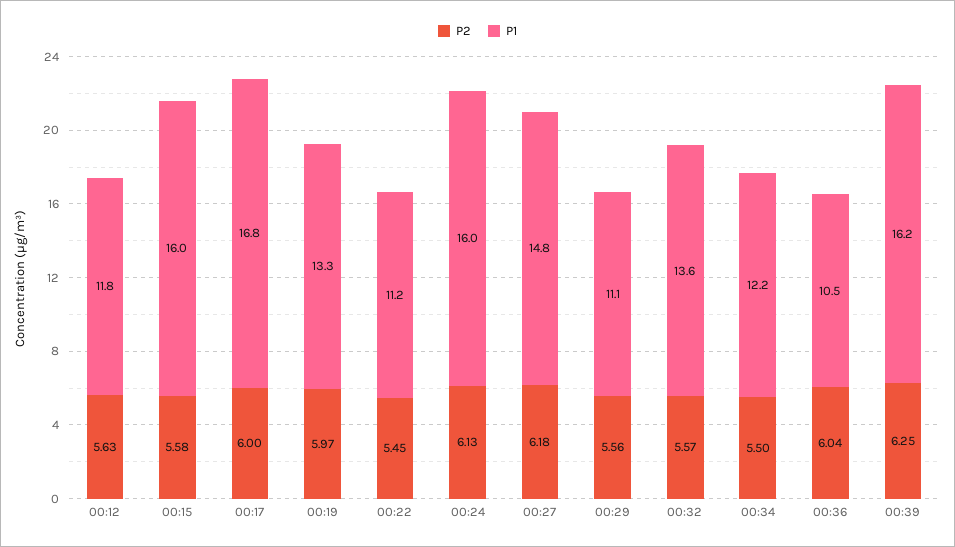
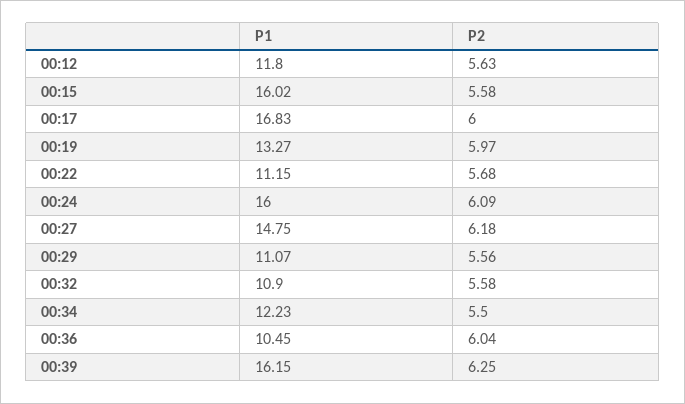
  {
    "P2": {
      "00:12": 5.63,
      "00:15": 5.58,
      "00:17": 6,
      "00:19": 5.97,
-     "00:22": 5.45,
+     "00:22": 5.68,
-     "00:24": 6.13,
+     "00:24": 6.09,
      "00:27": 6.18,
      "00:29": 5.56,
-     "00:32": 5.57,
+     "00:32": 5.58,
      "00:34": 5.5,
      "00:36": 6.04,
      "00:39": 6.25
    },
    "P1": {
      "00:12": 11.8,
      "00:15": 16.02,
      "00:17": 16.83,
      "00:19": 13.27,
      "00:22": 11.15,
      "00:24": 16,
      "00:27": 14.75,
      "00:29": 11.07,
-     "00:32": 13.6,
+     "00:32": 10.9,
      "00:34": 12.23,
      "00:36": 10.45,
      "00:39": 16.15
    }
  }

